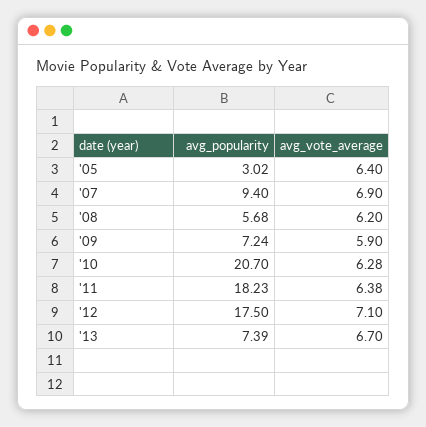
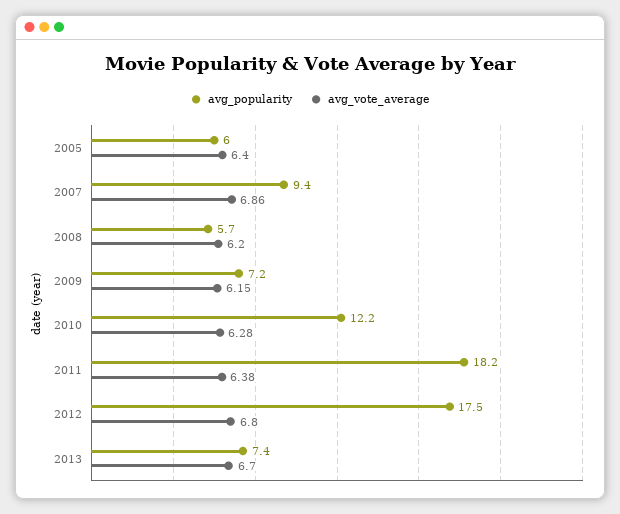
  {
    "avg_popularity": {
-     "'05": 3.02,
+     "'05": 6,
      "'07": 9.4,
      "'08": 5.68,
      "'09": 7.24,
-     "'10": 20.7,
+     "'10": 12.2,
      "'11": 18.23,
      "'12": 17.5,
      "'13": 7.39
    },
    "avg_vote_average": {
      "'05": 6.4,
-     "'07": 6.9,
+     "'07": 6.86,
      "'08": 6.2,
-     "'09": 5.9,
+     "'09": 6.15,
      "'10": 6.28,
      "'11": 6.38,
-     "'12": 7.1,
+     "'12": 6.8,
      "'13": 6.7
    }
  }

